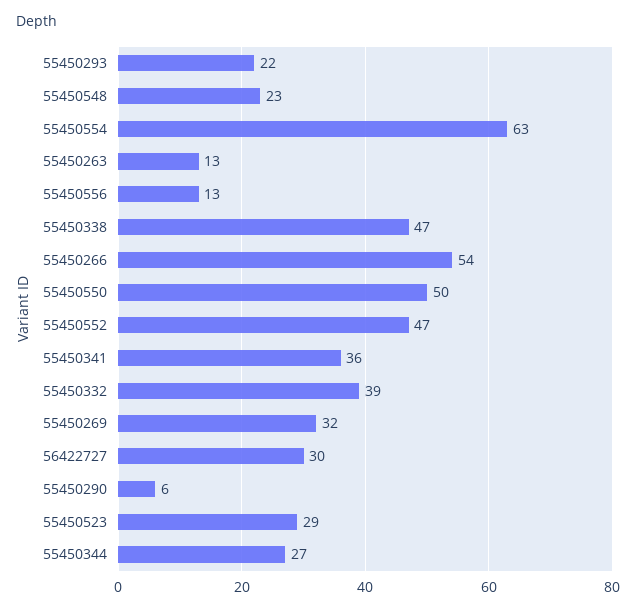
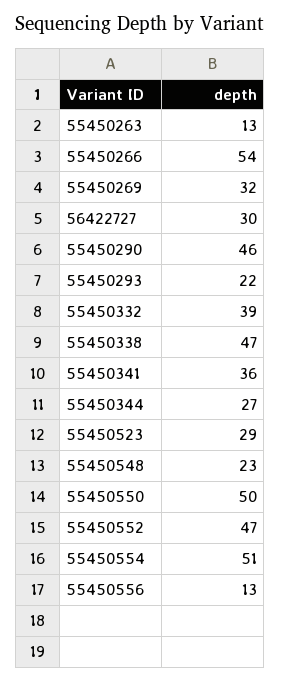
  {
    "55450293": 22,
    "55450548": 23,
-   "55450554": 63,
+   "55450554": 51,
    "55450263": 13,
    "55450556": 13,
    "55450338": 47,
    "55450266": 54,
    "55450550": 50,
    "55450552": 47,
    "55450341": 36,
    "55450332": 39,
    "55450269": 32,
    "56422727": 30,
-   "55450290": 6,
+   "55450290": 46,
    "55450523": 29,
    "55450344": 27
  }

